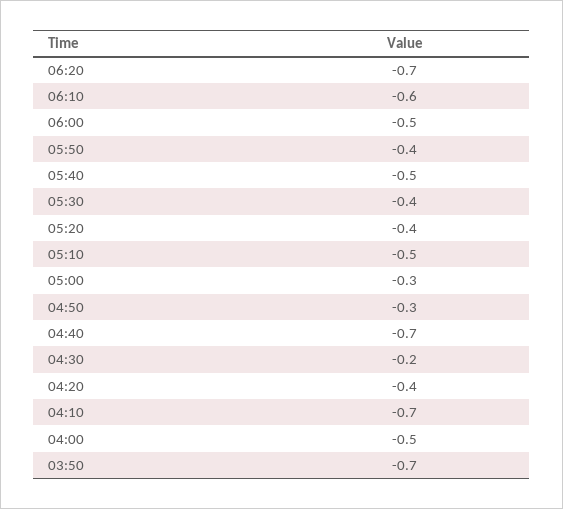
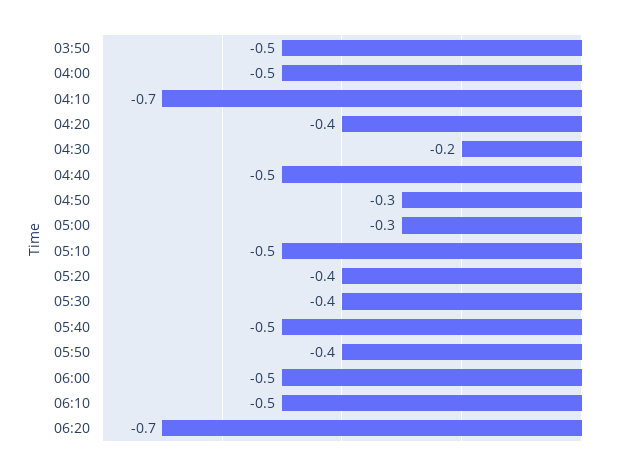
  {
    "06:20": -0.7,
-   "06:10": -0.6,
+   "06:10": -0.5,
    "06:00": -0.5,
    "05:50": -0.4,
    "05:40": -0.5,
    "05:30": -0.4,
    "05:20": -0.4,
    "05:10": -0.5,
    "05:00": -0.3,
    "04:50": -0.3,
-   "04:40": -0.7,
+   "04:40": -0.5,
    "04:30": -0.2,
    "04:20": -0.4,
    "04:10": -0.7,
    "04:00": -0.5,
-   "03:50": -0.7
+   "03:50": -0.5
  }

